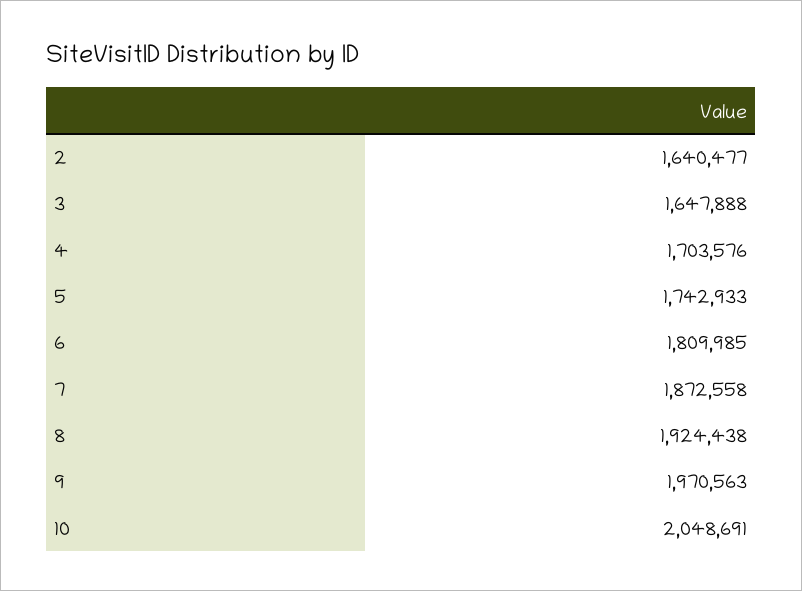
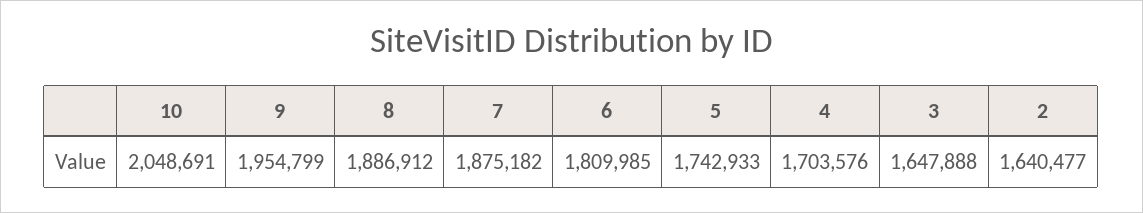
  {
    "2": 1640477,
    "3": 1647888,
    "4": 1703576,
    "5": 1742933,
    "6": 1809985,
-   "7": 1872558,
+   "7": 1875182,
-   "8": 1924438,
+   "8": 1886912,
-   "9": 1970563,
+   "9": 1954799,
    "10": 2048691
  }

